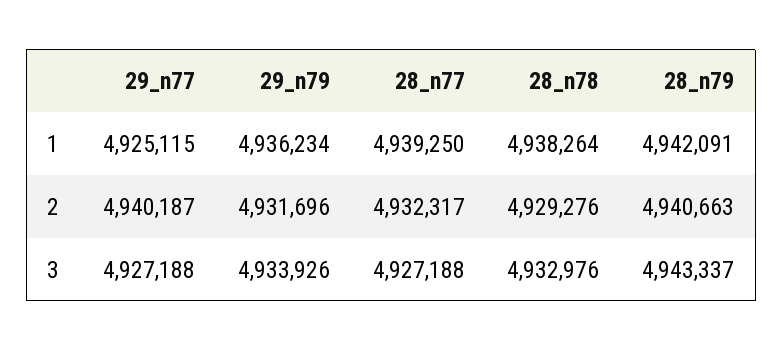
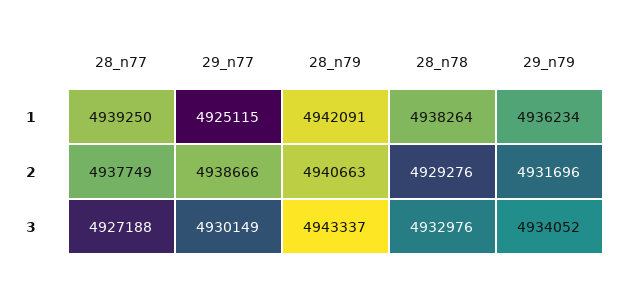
  {
    "29_n77": {
      "1": 4925115,
-     "2": 4940187,
+     "2": 4938666,
-     "3": 4927188
+     "3": 4930149
    },
    "29_n79": {
      "1": 4936234,
      "2": 4931696,
-     "3": 4933926
+     "3": 4934052
    },
    "28_n77": {
      "1": 4939250,
-     "2": 4932317,
+     "2": 4937749,
      "3": 4927188
    },
    "28_n78": {
      "1": 4938264,
      "2": 4929276,
      "3": 4932976
    },
    "28_n79": {
      "1": 4942091,
      "2": 4940663,
      "3": 4943337
    }
  }

